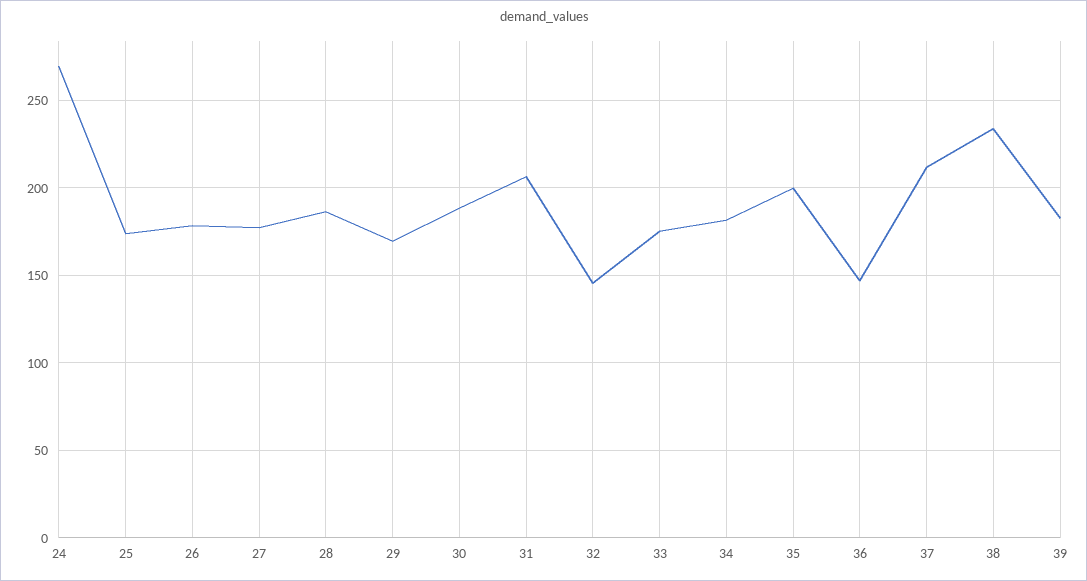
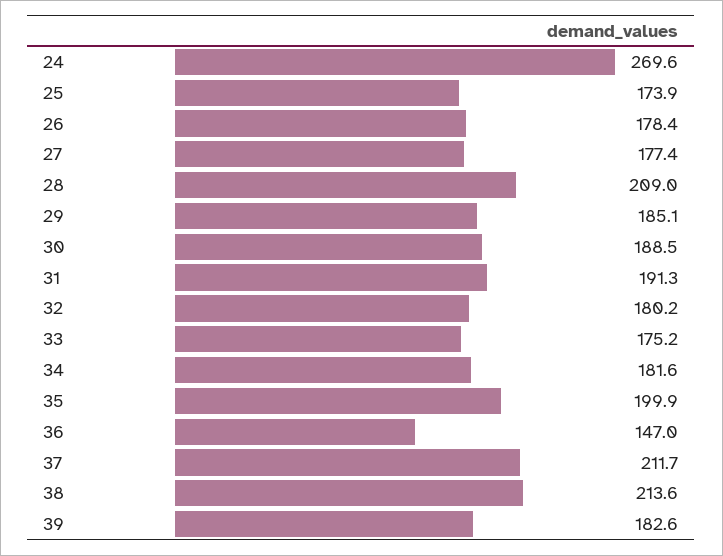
  {
    "24": 269.6,
    "25": 173.9,
    "26": 178.4,
    "27": 177.4,
-   "28": 185,
+   "28": 209,
-   "29": 170,
+   "29": 185.1,
    "30": 188.5,
-   "31": 205,
+   "31": 191.3,
-   "32": 145,
+   "32": 180.2,
    "33": 175.2,
    "34": 181.6,
    "35": 199.9,
    "36": 147,
    "37": 211.7,
-   "38": 235,
+   "38": 213.6,
    "39": 182.6
  }

